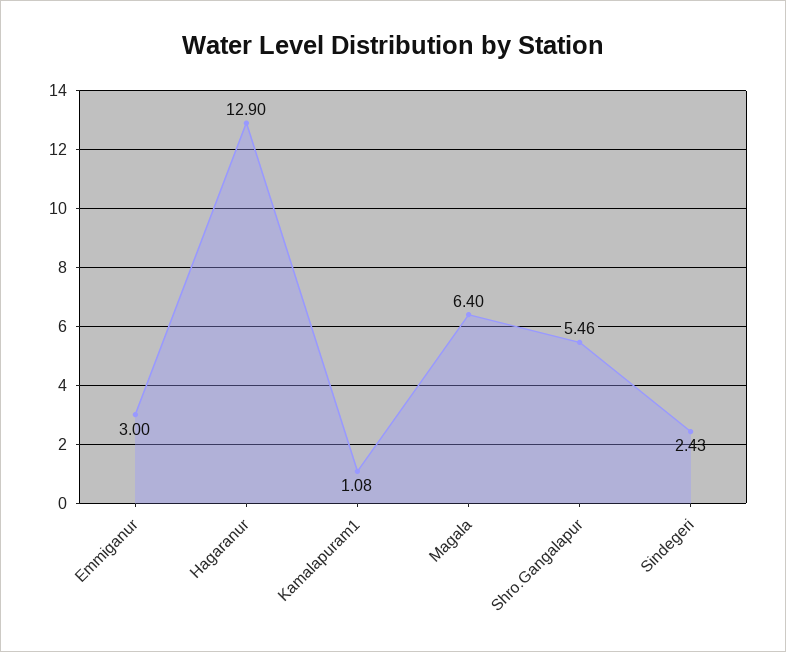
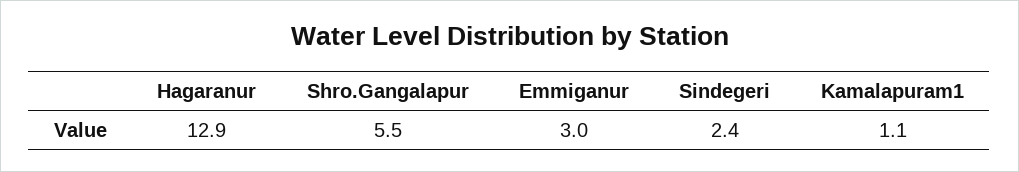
  {
    "Emmiganur": 3,
    "Hagaranur": 12.9,
    "Kamalapuram1": 1.08,
-   "Magala": 6.4,
    "Shro.Gangalapur": 5.46,
    "Sindegeri": 2.43
  }

